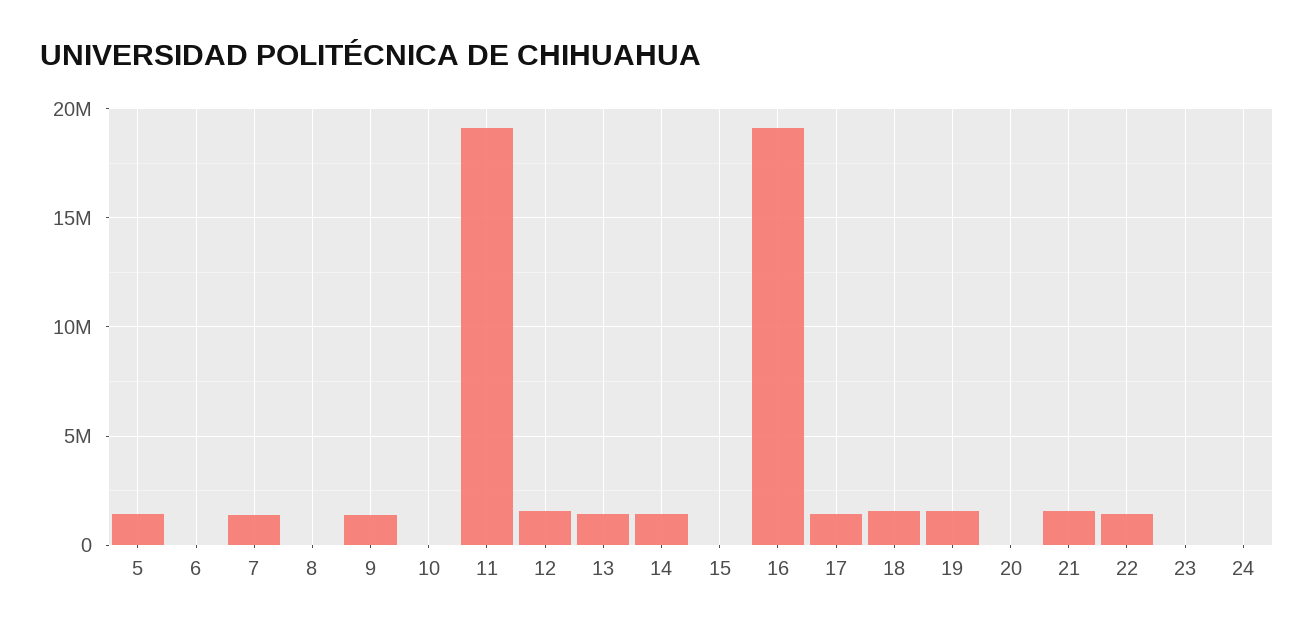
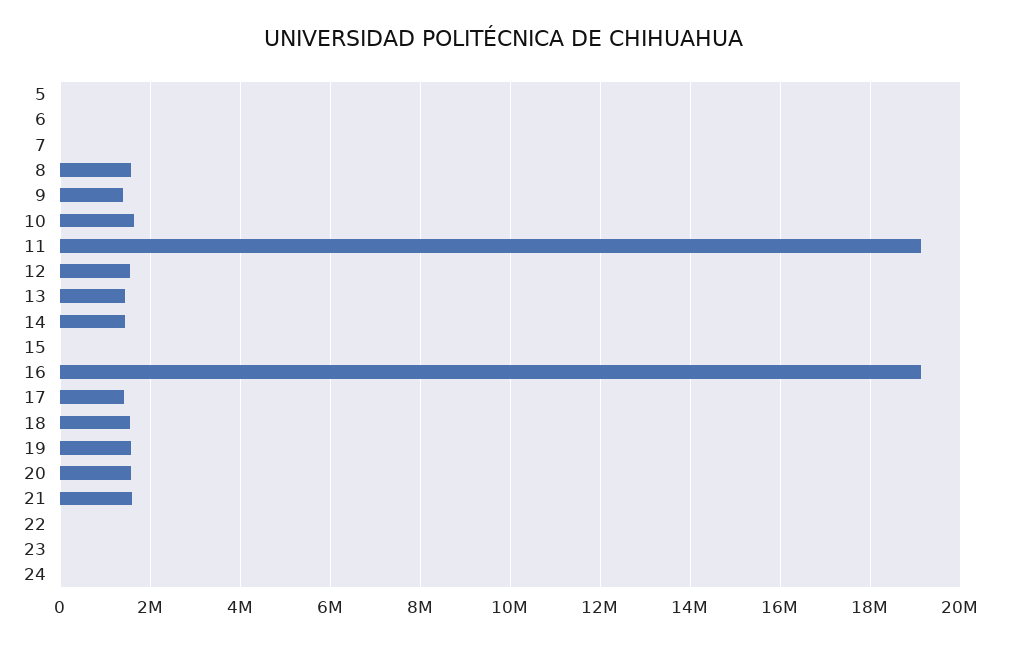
  {
-   "5": 1500000,
+   "5": 0,
    "6": 0,
-   "7": 1500000,
+   "7": 0,
-   "8": 0,
+   "8": 1600000,
    "9": 1400000,
-   "10": 0,
+   "10": 1600000,
    "11": 19200000,
    "12": 1600000,
    "13": 1400000,
    "14": 1400000,
    "15": 0,
    "16": 19200000,
    "17": 1400000,
    "18": 1600000,
    "19": 1600000,
-   "20": 0,
+   "20": 1600000,
    "21": 1600000,
-   "22": 1500000,
+   "22": 0,
    "23": 0,
    "24": 0
  }

